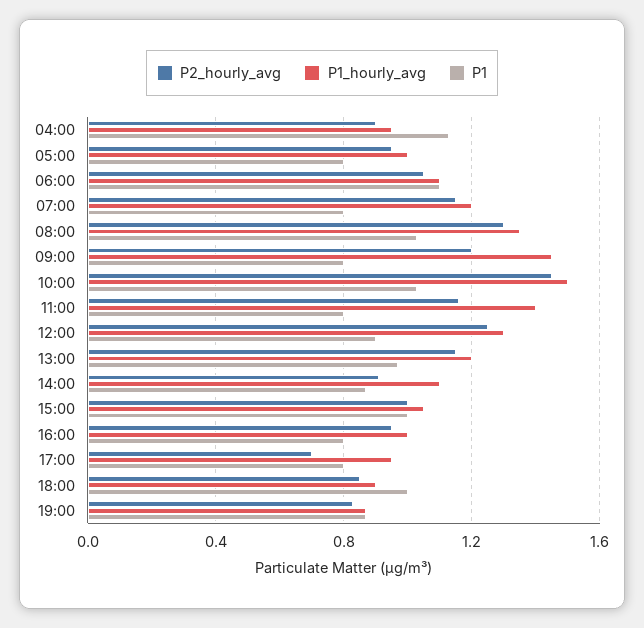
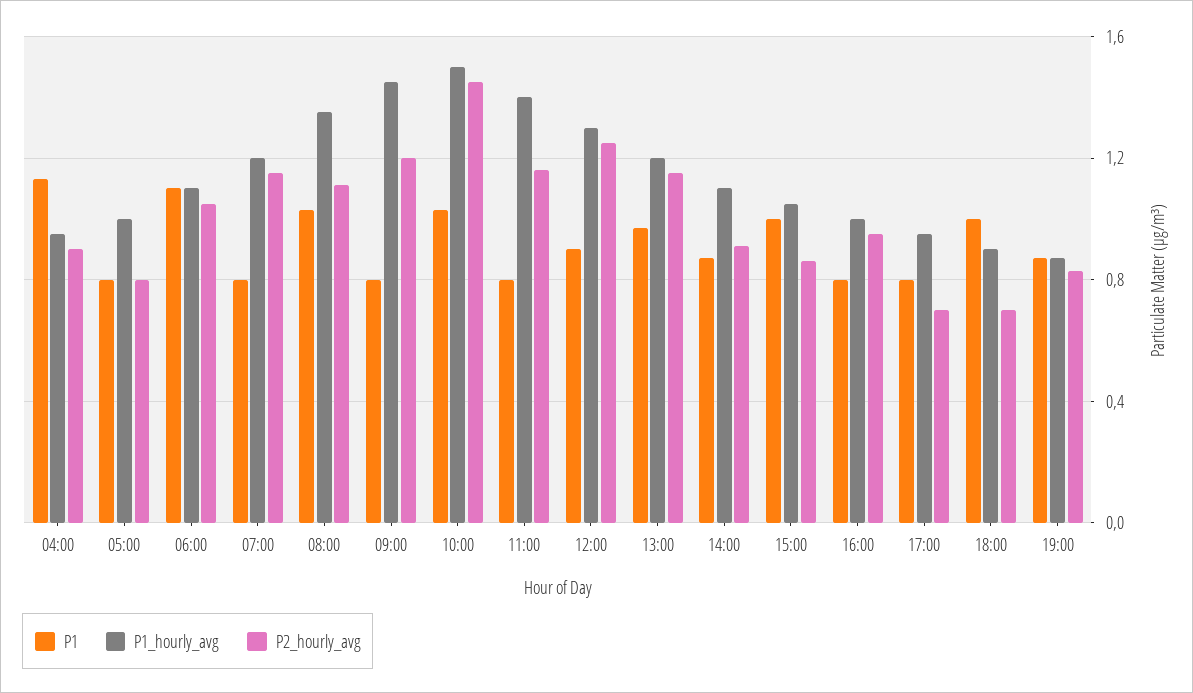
  {
    "P2_hourly_avg": {
      "04:00": 0.9,
-     "05:00": 0.95,
+     "05:00": 0.8,
      "06:00": 1.05,
      "07:00": 1.15,
-     "08:00": 1.3,
+     "08:00": 1.1,
      "09:00": 1.2,
      "10:00": 1.45,
      "11:00": 1.15,
      "12:00": 1.25,
      "13:00": 1.15,
      "14:00": 0.9,
-     "15:00": 1,
+     "15:00": 0.85,
      "16:00": 0.95,
      "17:00": 0.7,
-     "18:00": 0.85,
+     "18:00": 0.7,
      "19:00": 0.85
    },
    "P1_hourly_avg": {
      "04:00": 0.95,
      "05:00": 1,
      "06:00": 1.1,
      "07:00": 1.2,
      "08:00": 1.35,
      "09:00": 1.45,
      "10:00": 1.5,
      "11:00": 1.4,
      "12:00": 1.3,
      "13:00": 1.2,
      "14:00": 1.1,
      "15:00": 1.05,
      "16:00": 1,
      "17:00": 0.95,
      "18:00": 0.9,
      "19:00": 0.85
    },
    "P1": {
      "04:00": 1.15,
      "05:00": 0.8,
      "06:00": 1.1,
      "07:00": 0.8,
      "08:00": 1.05,
      "09:00": 0.8,
      "10:00": 1.05,
      "11:00": 0.8,
      "12:00": 0.9,
      "13:00": 0.95,
      "14:00": 0.85,
      "15:00": 1,
      "16:00": 0.8,
      "17:00": 0.8,
      "18:00": 1,
      "19:00": 0.85
    }
  }

